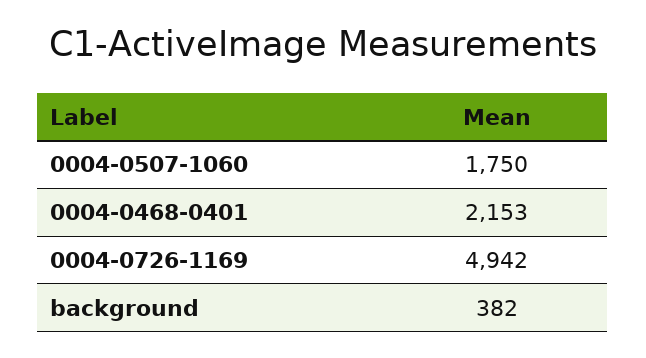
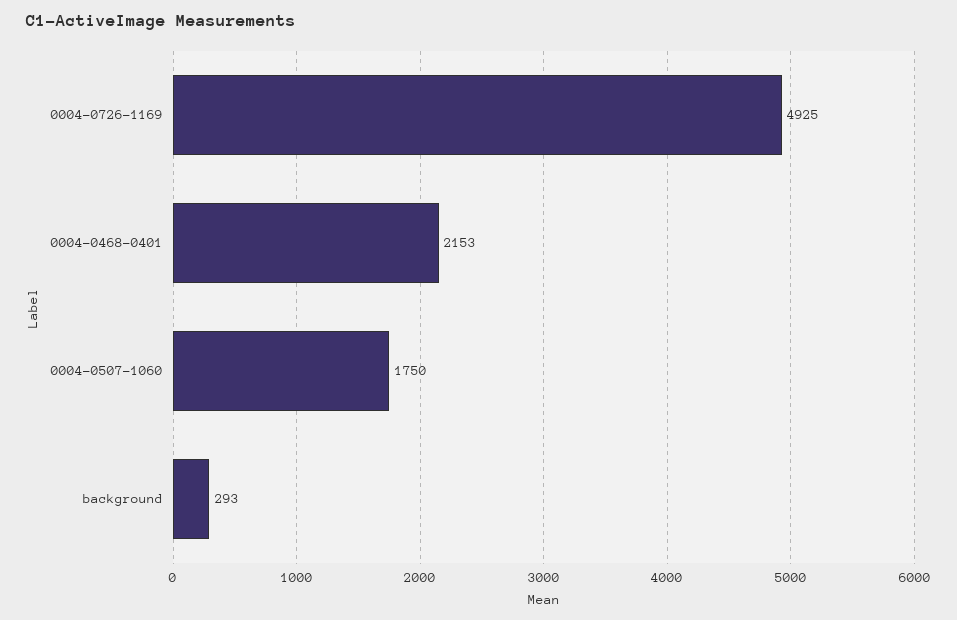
  {
    "0004-0507-1060": 1750,
    "0004-0468-0401": 2153,
-   "0004-0726-1169": 4942,
+   "0004-0726-1169": 4925,
-   "background": 382
+   "background": 293
  }

